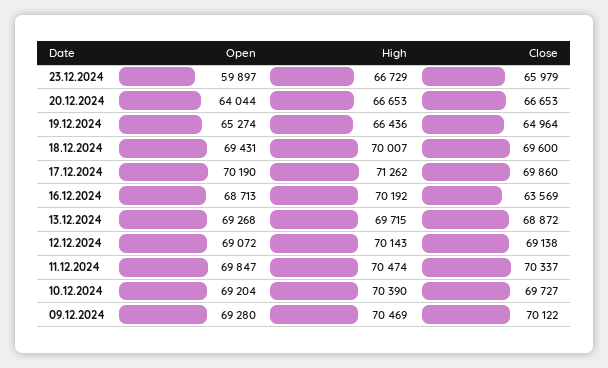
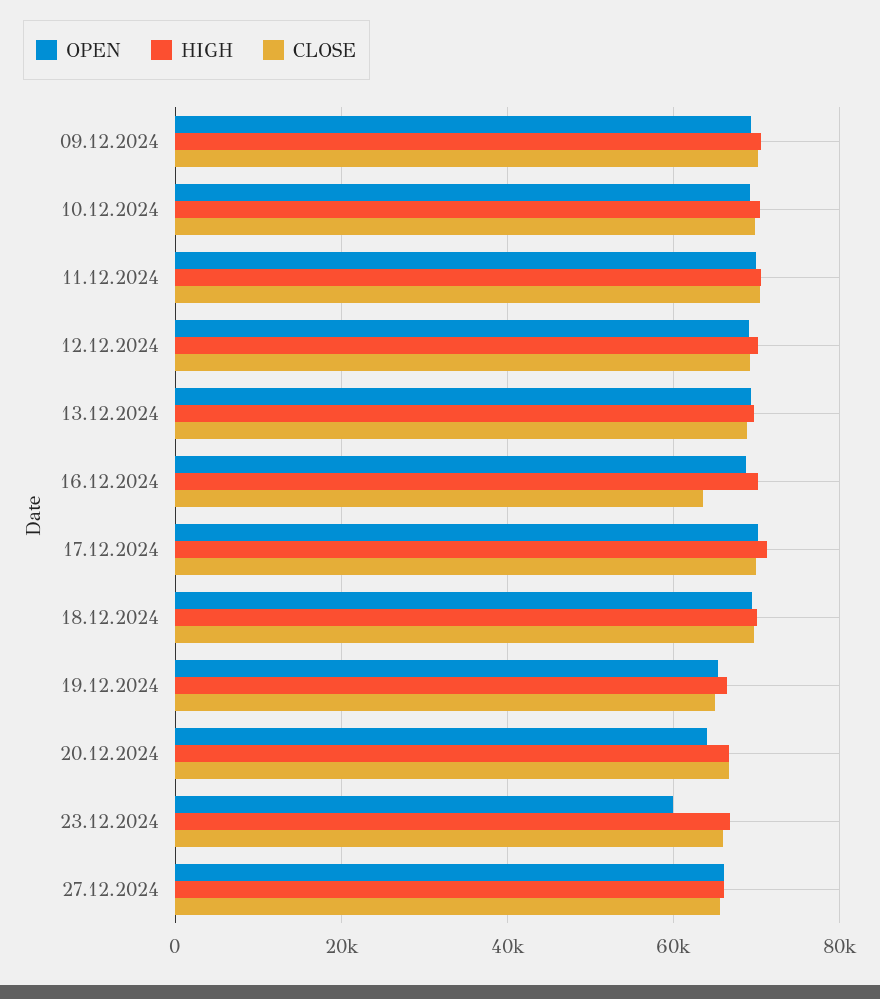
  {
    "Open": {
      "23.12.2024": 59897,
      "20.12.2024": 64044,
      "19.12.2024": 65274,
      "18.12.2024": 69431,
      "17.12.2024": 70190,
      "16.12.2024": 68713,
      "13.12.2024": 69268,
      "12.12.2024": 69072,
      "11.12.2024": 69847,
      "10.12.2024": 69204,
-     "09.12.2024": 69280
+     "09.12.2024": 69280,
+     "27.12.2024": 66000
    },
    "High": {
      "23.12.2024": 66729,
      "20.12.2024": 66653,
      "19.12.2024": 66436,
      "18.12.2024": 70007,
      "17.12.2024": 71262,
      "16.12.2024": 70192,
      "13.12.2024": 69715,
      "12.12.2024": 70143,
      "11.12.2024": 70474,
      "10.12.2024": 70390,
-     "09.12.2024": 70469
+     "09.12.2024": 70469,
+     "27.12.2024": 66000
    },
    "Close": {
      "23.12.2024": 65979,
      "20.12.2024": 66653,
      "19.12.2024": 64964,
      "18.12.2024": 69600,
      "17.12.2024": 69860,
      "16.12.2024": 63569,
      "13.12.2024": 68872,
      "12.12.2024": 69138,
      "11.12.2024": 70337,
      "10.12.2024": 69727,
-     "09.12.2024": 70122
+     "09.12.2024": 70122,
+     "27.12.2024": 66000
    }
  }

